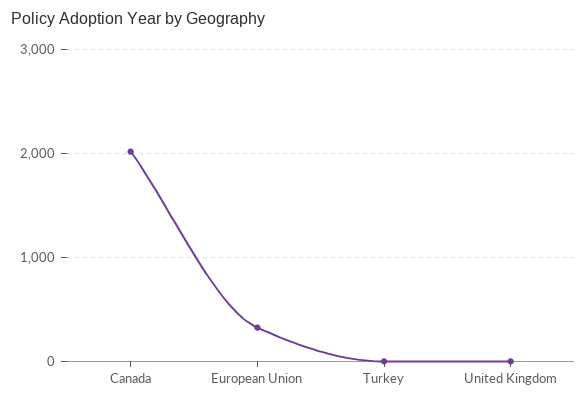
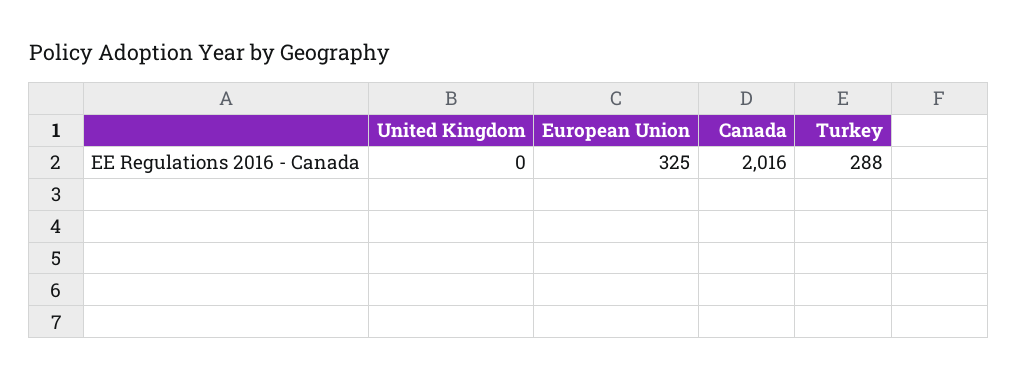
  {
    "Canada": 2016,
    "European Union": 325,
-   "Turkey": 0,
+   "Turkey": 288,
    "United Kingdom": 0
  }

